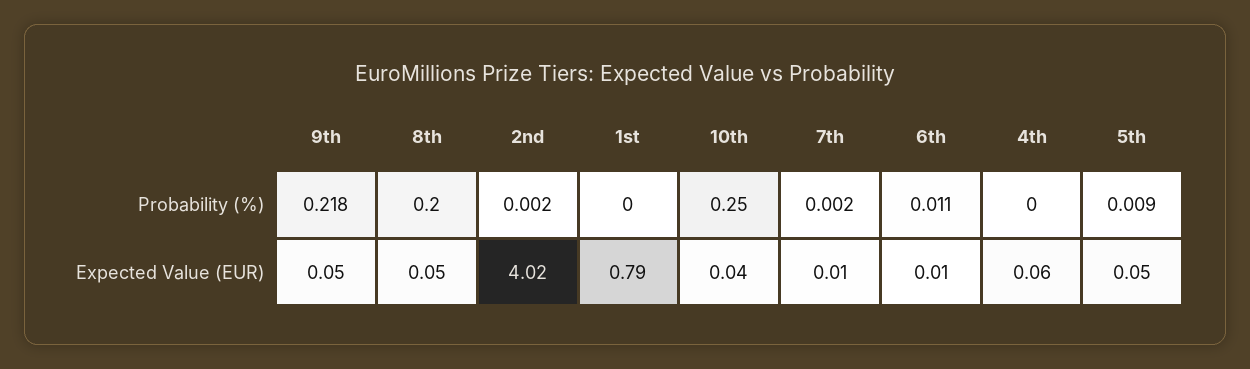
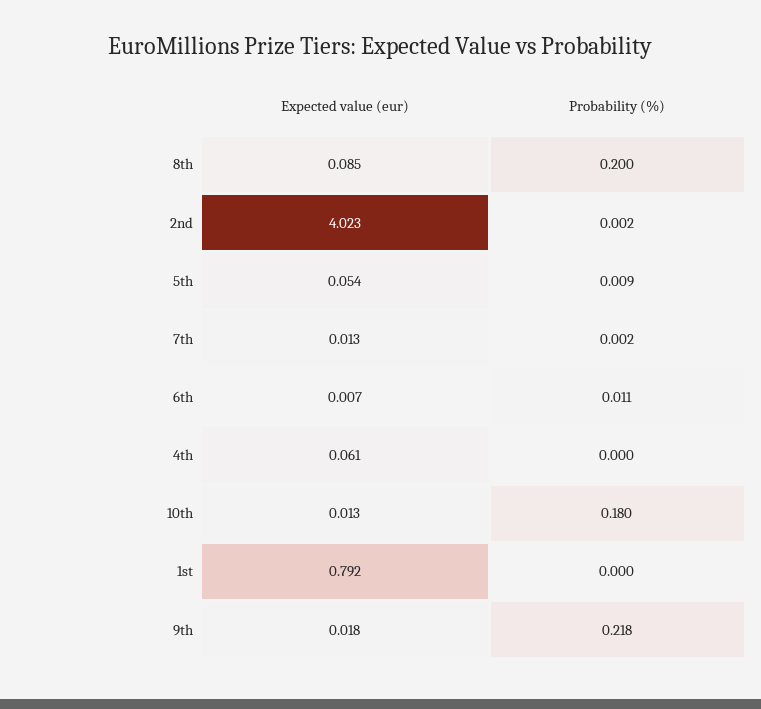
  {
    "9th": {
      "Probability (%)": 0.218,
-     "Expected Value (EUR)": 0.05
+     "Expected Value (EUR)": 0.018
    },
    "8th": {
      "Probability (%)": 0.2,
-     "Expected Value (EUR)": 0.05
+     "Expected Value (EUR)": 0.085
    },
    "2nd": {
      "Probability (%)": 0.002,
      "Expected Value (EUR)": 4.023
    },
    "1st": {
      "Probability (%)": 0,
      "Expected Value (EUR)": 0.792
    },
    "10th": {
-     "Probability (%)": 0.25,
+     "Probability (%)": 0.18,
-     "Expected Value (EUR)": 0.04
+     "Expected Value (EUR)": 0.013
    },
    "7th": {
      "Probability (%)": 0.002,
      "Expected Value (EUR)": 0.013
    },
    "6th": {
      "Probability (%)": 0.011,
      "Expected Value (EUR)": 0.007
    },
    "4th": {
      "Probability (%)": 0,
      "Expected Value (EUR)": 0.061
    },
    "5th": {
      "Probability (%)": 0.009,
      "Expected Value (EUR)": 0.054
    }
  }

